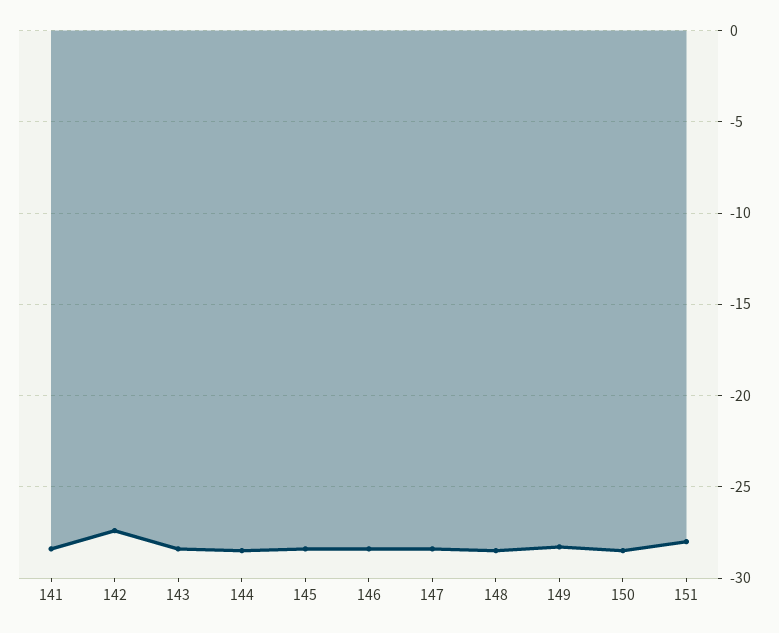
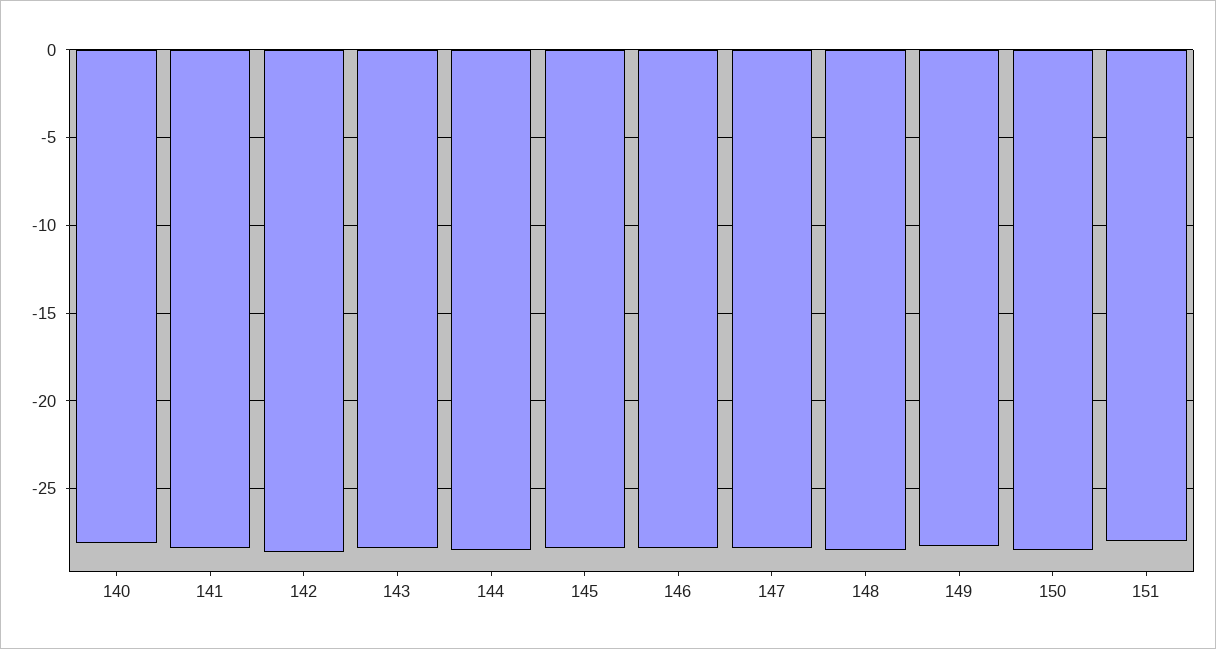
  {
    "141": -28.5,
-   "142": -27.5,
+   "142": -28.5,
    "143": -28.5,
    "144": -28.5,
    "145": -28.5,
    "146": -28.5,
    "147": -28.5,
    "148": -28.5,
    "149": -28.5,
    "150": -28.5,
-   "151": -28
+   "151": -28,
+   "140": -28
  }

